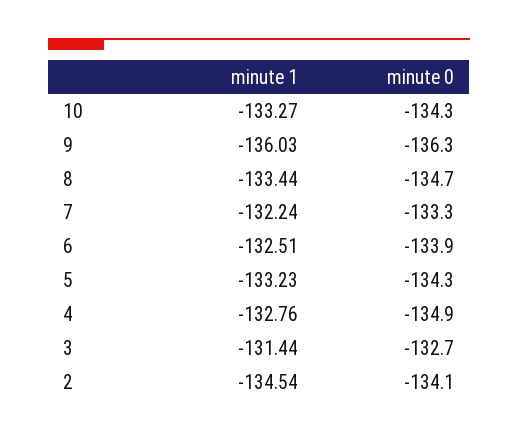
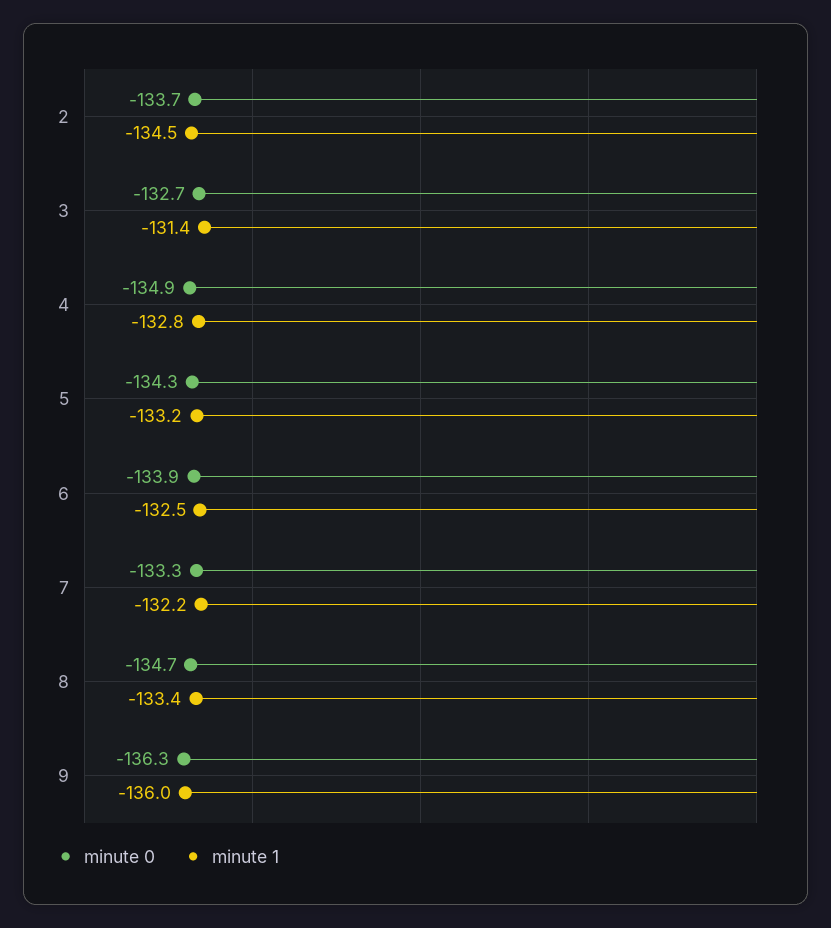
  {
    "minute 1": {
-     "10": -133.27,
      "9": -136.03,
      "8": -133.44,
      "7": -132.24,
      "6": -132.51,
      "5": -133.23,
      "4": -132.76,
      "3": -131.44,
      "2": -134.54
    },
    "minute 0": {
-     "10": -134.3,
      "9": -136.3,
      "8": -134.7,
      "7": -133.3,
      "6": -133.9,
      "5": -134.3,
      "4": -134.9,
      "3": -132.7,
-     "2": -134.1
+     "2": -133.7
    }
  }

